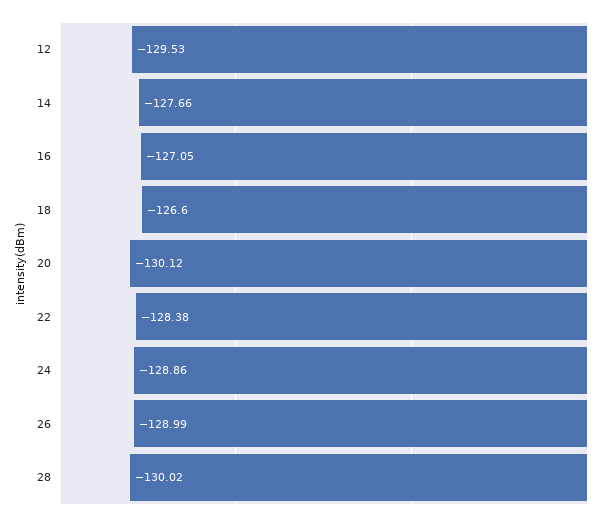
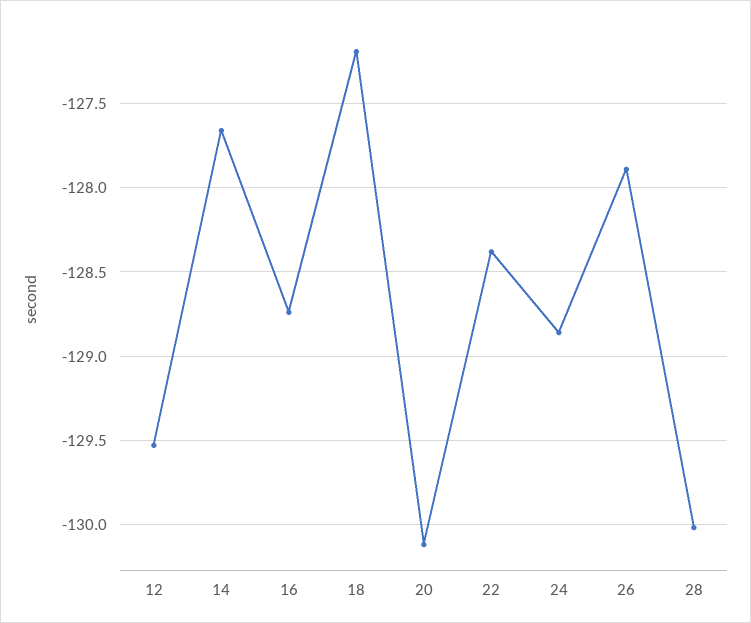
  {
    "12": -129.53,
    "14": -127.66,
-   "16": -127.05,
+   "16": -128.75,
-   "18": -126.6,
+   "18": -127.2,
    "20": -130.12,
    "22": -128.38,
    "24": -128.86,
-   "26": -128.99,
+   "26": -127.9,
    "28": -130.02
  }

